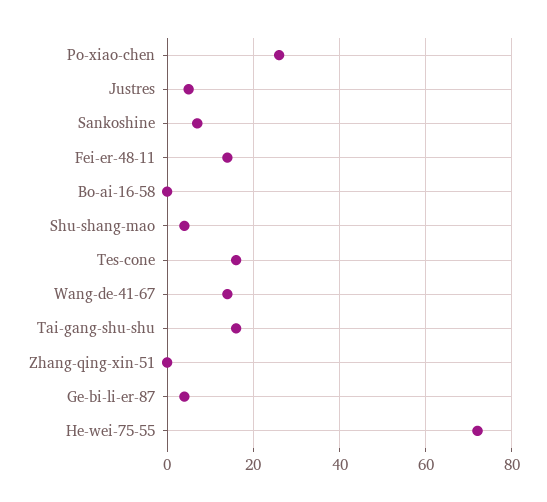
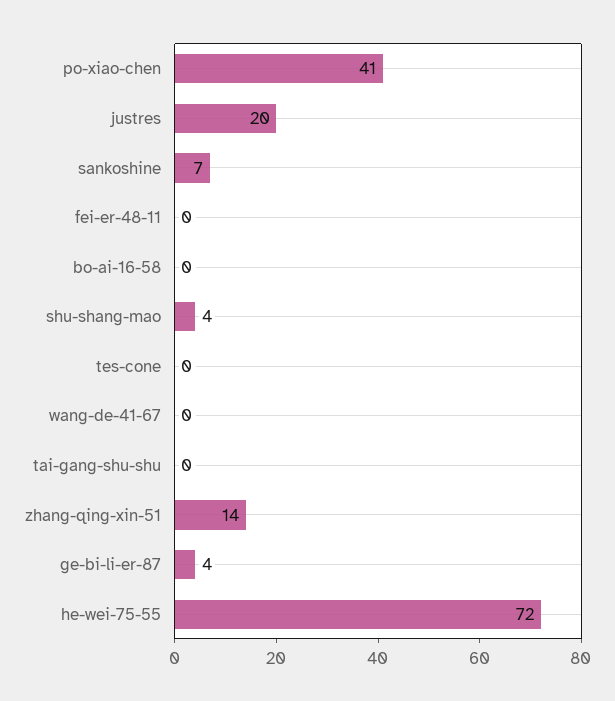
  {
-   "Po-xiao-chen": 25,
+   "Po-xiao-chen": 41,
-   "Justres": 5,
+   "Justres": 20,
    "Sankoshine": 7,
-   "Fei-er-48-11": 15,
+   "Fei-er-48-11": 0,
    "Bo-ai-16-58": 0,
    "Shu-shang-mao": 4,
-   "Tes-cone": 15,
+   "Tes-cone": 0,
-   "Wang-de-41-67": 15,
+   "Wang-de-41-67": 0,
-   "Tai-gang-shu-shu": 15,
+   "Tai-gang-shu-shu": 0,
-   "Zhang-qing-xin-51": 0,
+   "Zhang-qing-xin-51": 14,
    "Ge-bi-li-er-87": 4,
    "He-wei-75-55": 72
  }

